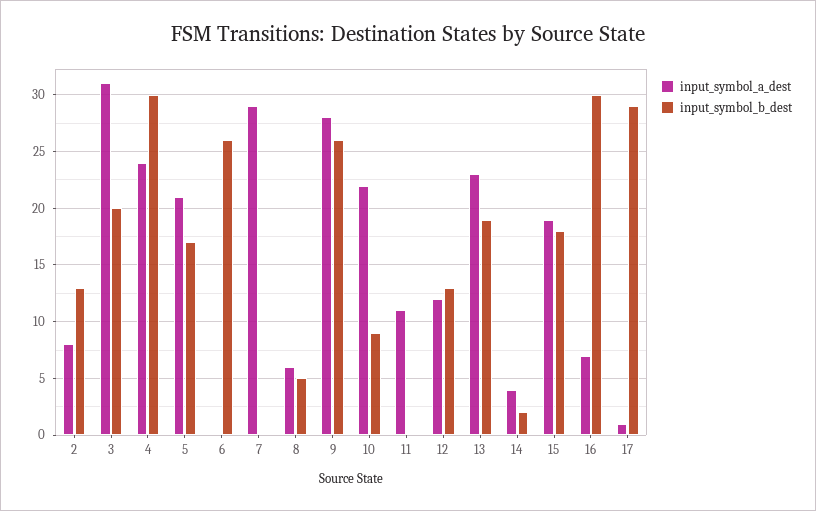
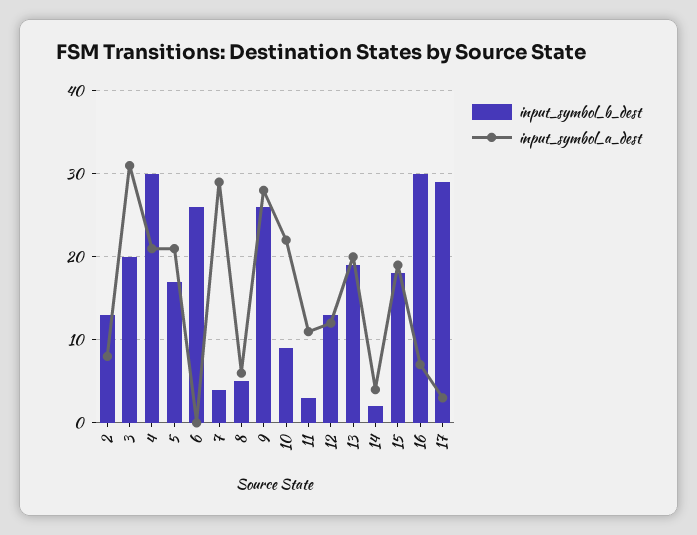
  {
    "input_symbol_a_dest": {
      "2": 8,
      "3": 31,
-     "4": 24,
+     "4": 21,
      "5": 21,
      "6": 0,
      "7": 29,
      "8": 6,
      "9": 28,
      "10": 22,
      "11": 11,
      "12": 12,
-     "13": 23,
+     "13": 20,
      "14": 4,
      "15": 19,
      "16": 7,
-     "17": 1
+     "17": 3
    },
    "input_symbol_b_dest": {
      "2": 13,
      "3": 20,
      "4": 30,
      "5": 17,
      "6": 26,
-     "7": 0,
+     "7": 4,
      "8": 5,
      "9": 26,
      "10": 9,
-     "11": 0,
+     "11": 3,
      "12": 13,
      "13": 19,
      "14": 2,
      "15": 18,
      "16": 30,
      "17": 29
    }
  }

